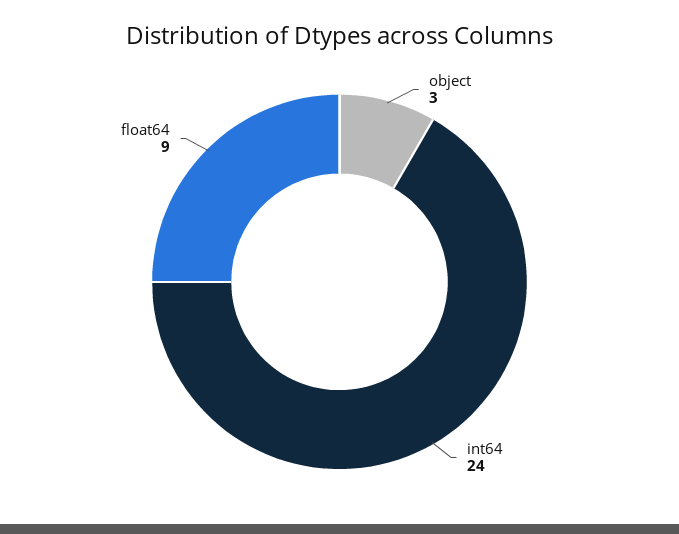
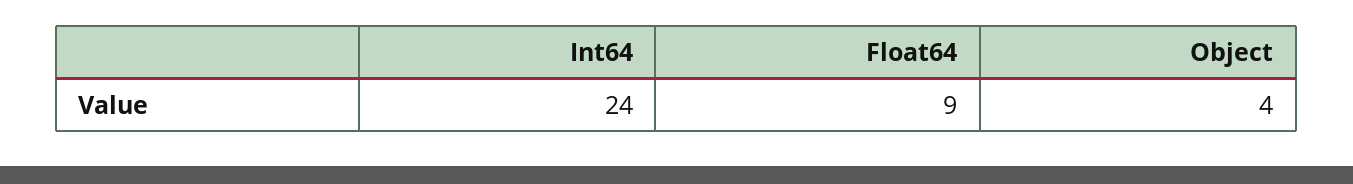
  {
-   "object": 3,
+   "object": 4,
    "int64": 24,
    "float64": 9
  }

